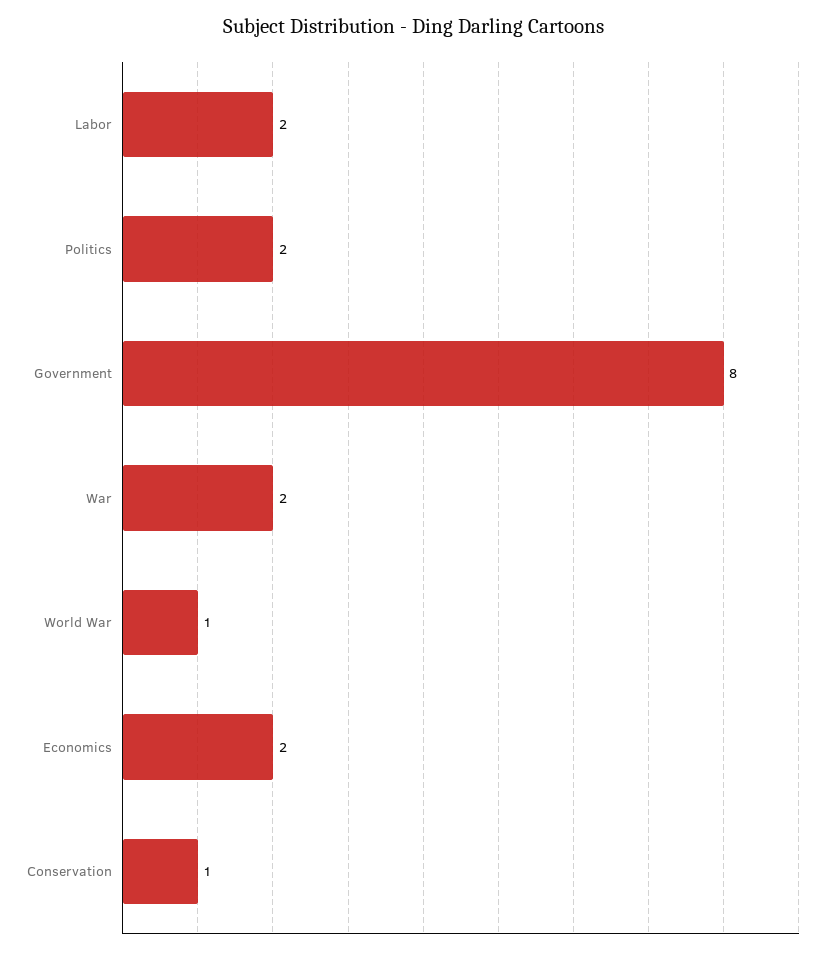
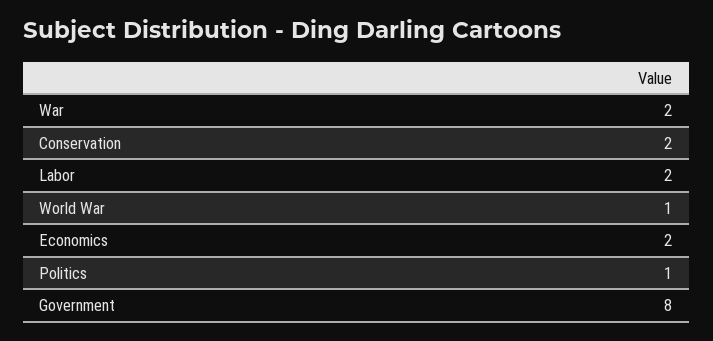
  {
    "Labor": 2,
-   "Politics": 2,
+   "Politics": 1,
    "Government": 8,
    "War": 2,
    "World War": 1,
    "Economics": 2,
-   "Conservation": 1
+   "Conservation": 2
  }

